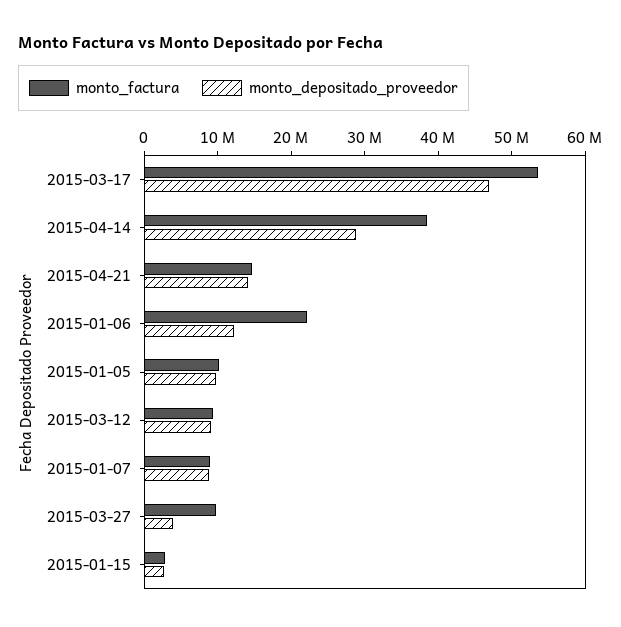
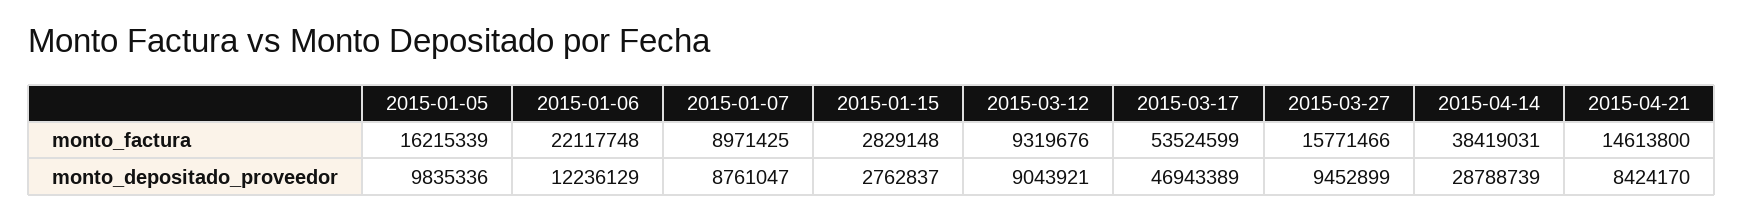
  {
    "monto_factura": {
      "2015-03-17": 53524599,
      "2015-04-14": 38419031,
      "2015-04-21": 14613800,
      "2015-01-06": 22117748,
-     "2015-01-05": 10000000,
+     "2015-01-05": 16215339,
      "2015-03-12": 9319676,
      "2015-01-07": 8971425,
-     "2015-03-27": 10000000,
+     "2015-03-27": 15771466,
      "2015-01-15": 2829148
    },
    "monto_depositado_proveedor": {
      "2015-03-17": 46943389,
      "2015-04-14": 28788739,
-     "2015-04-21": 14000000,
+     "2015-04-21": 8424170,
      "2015-01-06": 12236129,
      "2015-01-05": 9835336,
      "2015-03-12": 9043921,
      "2015-01-07": 8761047,
-     "2015-03-27": 4000000,
+     "2015-03-27": 9452899,
      "2015-01-15": 2762837
    }
  }

